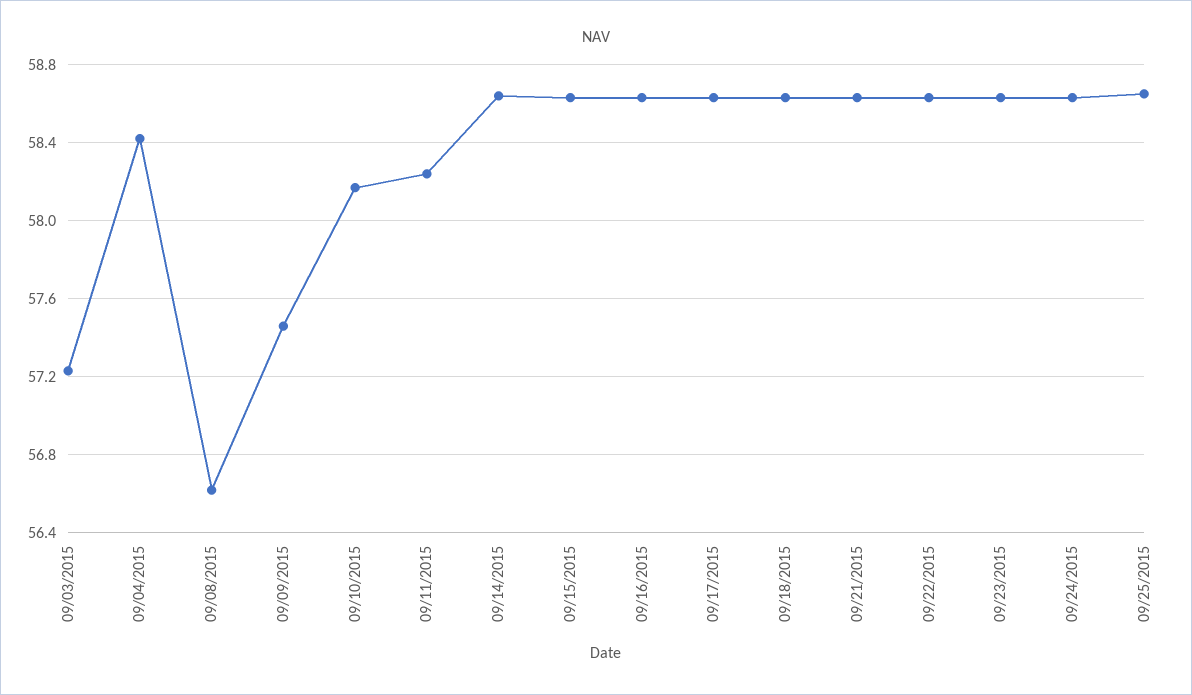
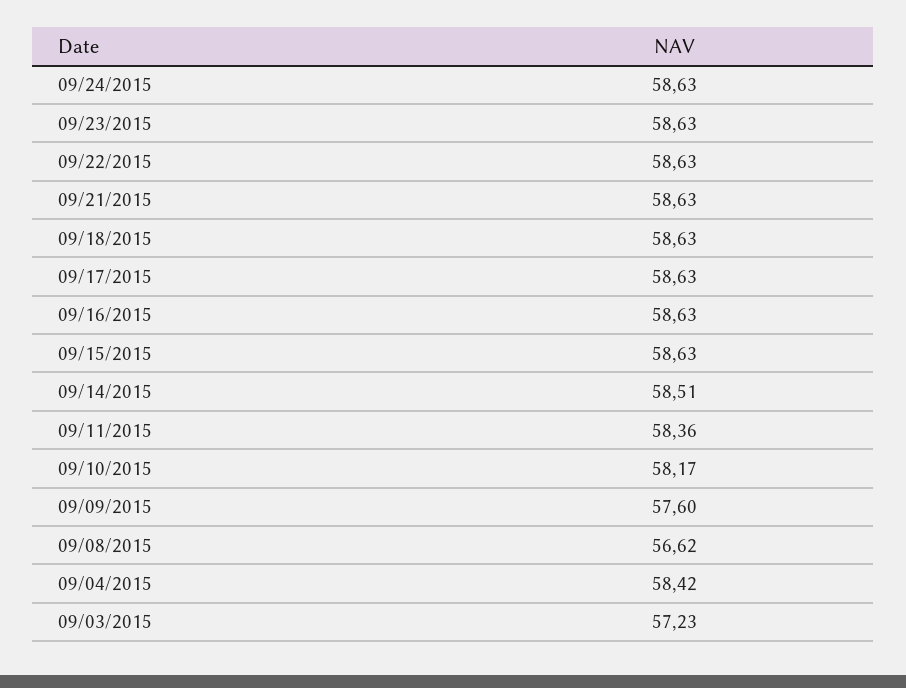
  {
    "09/03/2015": 57.23,
    "09/04/2015": 58.42,
    "09/08/2015": 56.62,
-   "09/09/2015": 57.45,
+   "09/09/2015": 57.6,
    "09/10/2015": 58.17,
-   "09/11/2015": 58.25,
+   "09/11/2015": 58.36,
-   "09/14/2015": 58.65,
+   "09/14/2015": 58.51,
    "09/15/2015": 58.63,
    "09/16/2015": 58.63,
    "09/17/2015": 58.63,
    "09/18/2015": 58.63,
    "09/21/2015": 58.63,
    "09/22/2015": 58.63,
    "09/23/2015": 58.63,
-   "09/24/2015": 58.63,
+   "09/24/2015": 58.63
-   "09/25/2015": 58.65
  }

